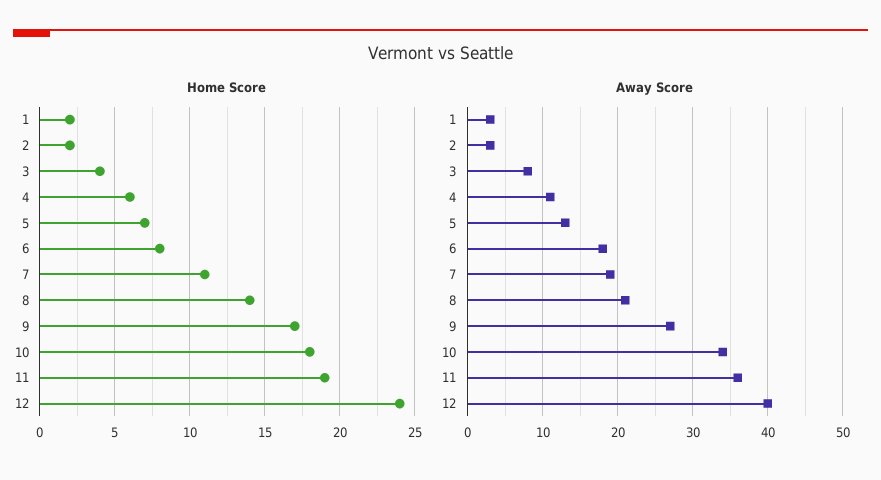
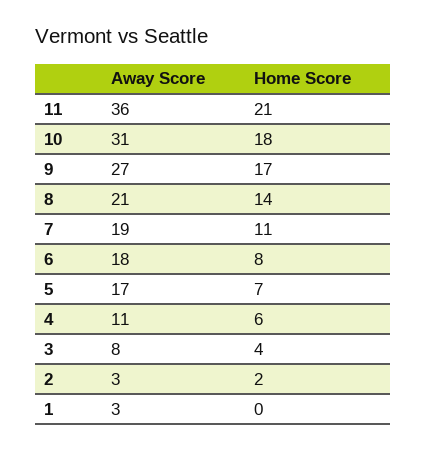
  {
    "Home Score": {
-     "1": 2,
+     "1": 0,
      "2": 2,
      "3": 4,
      "4": 6,
      "5": 7,
      "6": 8,
      "7": 11,
      "8": 14,
      "9": 17,
      "10": 18,
-     "11": 19,
+     "11": 21
-     "12": 24
    },
    "Away Score": {
      "1": 3,
      "2": 3,
      "3": 8,
      "4": 11,
-     "5": 13,
+     "5": 17,
      "6": 18,
      "7": 19,
      "8": 21,
      "9": 27,
-     "10": 34,
+     "10": 31,
-     "11": 36,
+     "11": 36
-     "12": 40
    }
  }

